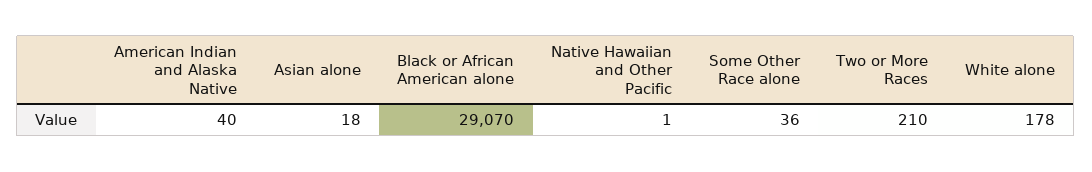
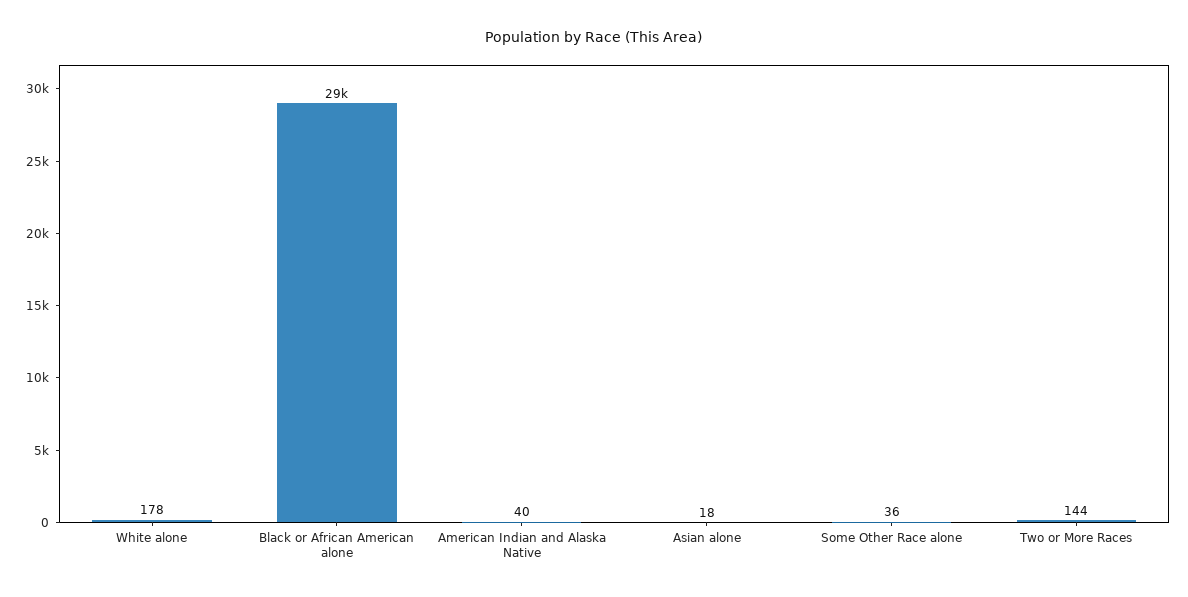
  {
    "American Indian and Alaska Native": 40,
    "Asian alone": 18,
    "Black or African American alone": 29070,
-   "Native Hawaiian and Other Pacific": 1,
    "Some Other Race alone": 36,
-   "Two or More Races": 210,
+   "Two or More Races": 144,
    "White alone": 178
  }

